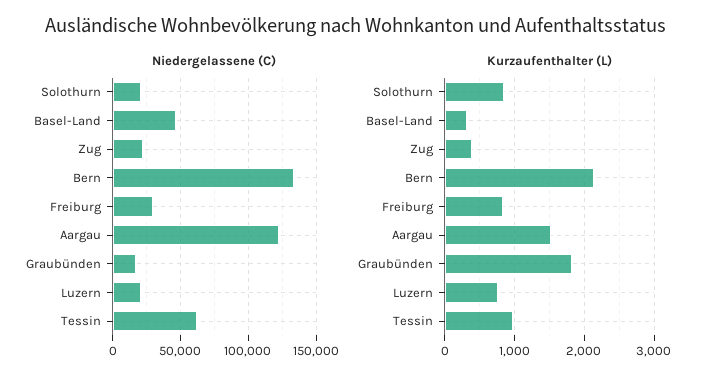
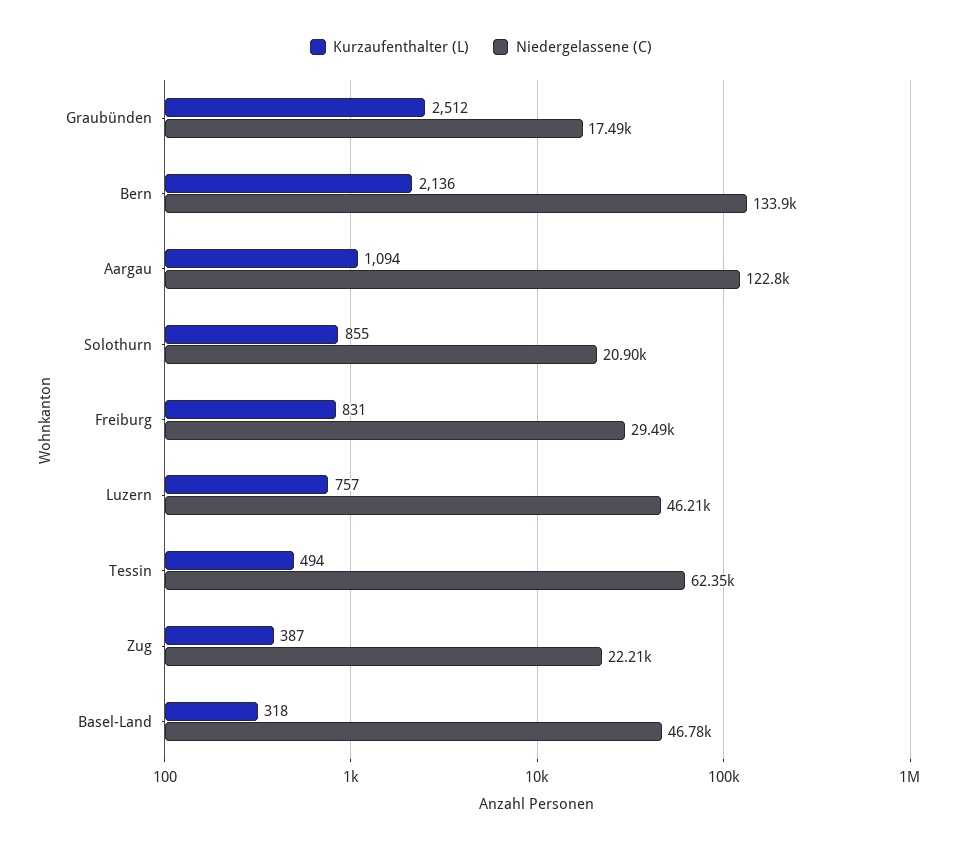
  {
    "Niedergelassene (C)": {
      "Solothurn": 20900,
      "Basel-Land": 46780,
      "Zug": 22210,
      "Bern": 133900,
      "Freiburg": 29490,
      "Aargau": 122800,
      "Graubünden": 17490,
-     "Luzern": 20000,
+     "Luzern": 46210,
      "Tessin": 62350
    },
    "Kurzaufenthalter (L)": {
      "Solothurn": 855,
      "Basel-Land": 318,
      "Zug": 387,
      "Bern": 2136,
      "Freiburg": 831,
-     "Aargau": 1500,
+     "Aargau": 1094,
-     "Graubünden": 1800,
+     "Graubünden": 2512,
      "Luzern": 757,
-     "Tessin": 1000
+     "Tessin": 494
    }
  }

